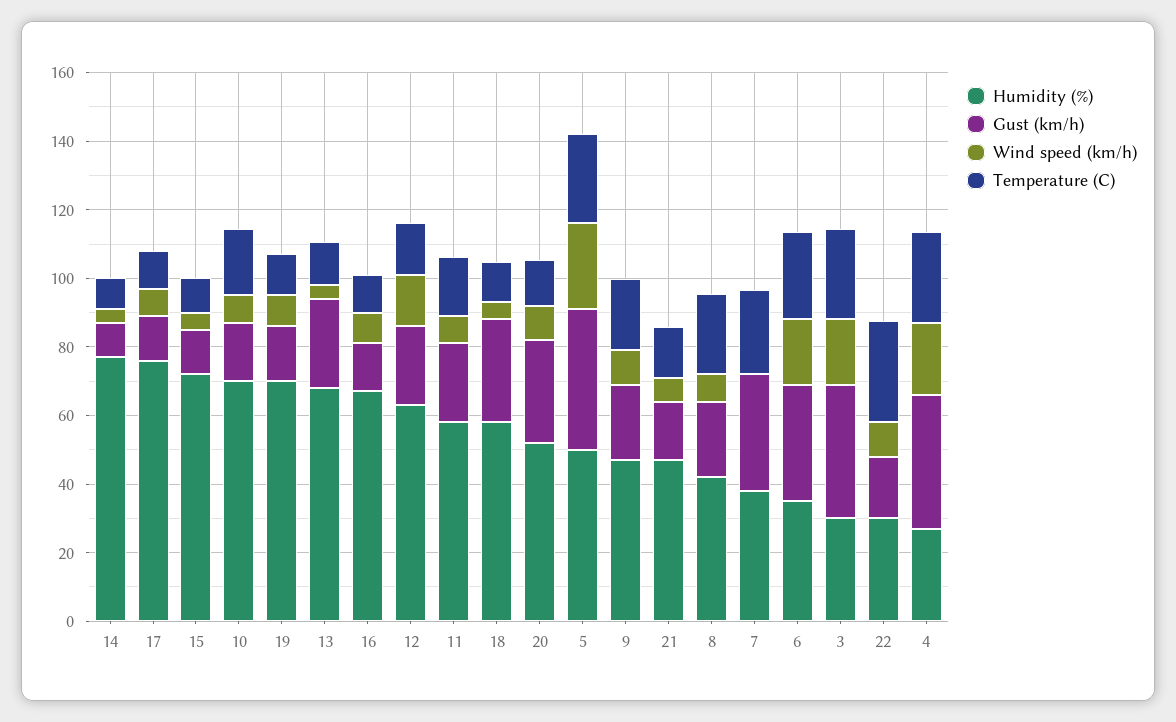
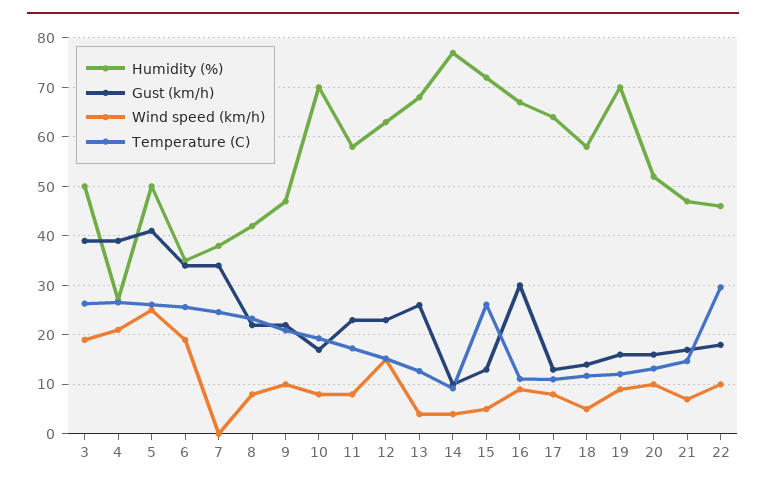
  {
    "Humidity (%)": {
      "14": 78,
-     "17": 75,
+     "17": 64,
      "15": 72,
      "10": 70,
      "19": 70,
      "13": 68,
      "16": 68,
      "12": 64,
      "11": 58,
      "18": 58,
      "20": 52,
      "5": 50,
      "9": 48,
      "21": 48,
      "8": 42,
      "7": 38,
      "6": 36,
-     "3": 30,
+     "3": 50,
-     "22": 30,
+     "22": 46,
      "4": 28
    },
    "Gust (km/h)": {
      "14": 10,
      "17": 14,
      "15": 14,
      "10": 18,
      "19": 16,
      "13": 26,
-     "16": 15,
+     "16": 30,
      "12": 24,
      "11": 24,
-     "18": 30,
+     "18": 14,
-     "20": 30,
+     "20": 16,
      "5": 42,
      "9": 22,
      "21": 18,
      "8": 22,
      "7": 34,
      "6": 34,
      "3": 40,
      "22": 18,
      "4": 40
    },
    "Wind speed (km/h)": {
      "14": 4,
      "17": 8,
      "15": 6,
      "10": 8,
      "19": 10,
      "13": 4,
      "16": 10,
      "12": 16,
      "11": 8,
      "18": 6,
      "20": 10,
      "5": 26,
      "9": 10,
      "21": 8,
      "8": 8,
      "7": 0,
      "6": 20,
      "3": 20,
      "22": 10,
      "4": 22
    },
    "Temperature (C)": {
      "14": 10,
      "17": 12,
-     "15": 10,
+     "15": 26,
      "10": 20,
      "19": 12,
      "13": 12,
      "16": 12,
      "12": 16,
      "11": 18,
      "18": 12,
      "20": 14,
      "5": 26,
      "9": 20,
      "21": 14,
      "8": 24,
      "7": 24,
      "6": 26,
      "3": 26,
      "22": 30,
      "4": 26
    }
  }

